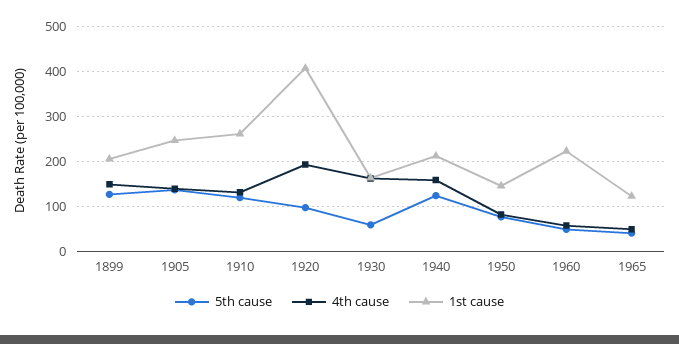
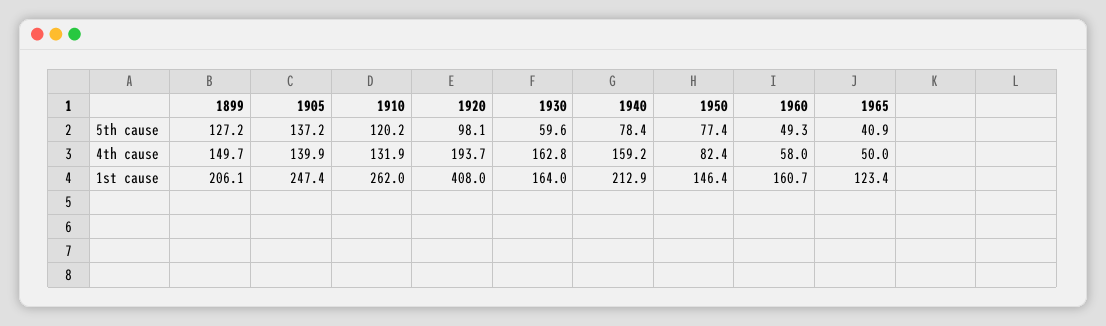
  {
    "5th cause": {
      "1899": 127.2,
      "1905": 137.2,
      "1910": 120.2,
      "1920": 98.1,
      "1930": 59.6,
-     "1940": 120,
+     "1940": 78.4,
      "1950": 77.4,
      "1960": 49.3,
      "1965": 40.9
    },
    "4th cause": {
      "1899": 149.7,
      "1905": 139.9,
      "1910": 131.9,
      "1920": 193.7,
      "1930": 162.8,
      "1940": 159.2,
      "1950": 82.4,
      "1960": 58,
      "1965": 50
    },
    "1st cause": {
      "1899": 206.1,
      "1905": 247.4,
      "1910": 262,
      "1920": 408,
      "1930": 164,
      "1940": 212.9,
      "1950": 146.4,
-     "1960": 220,
+     "1960": 160.7,
      "1965": 123.4
    }
  }

